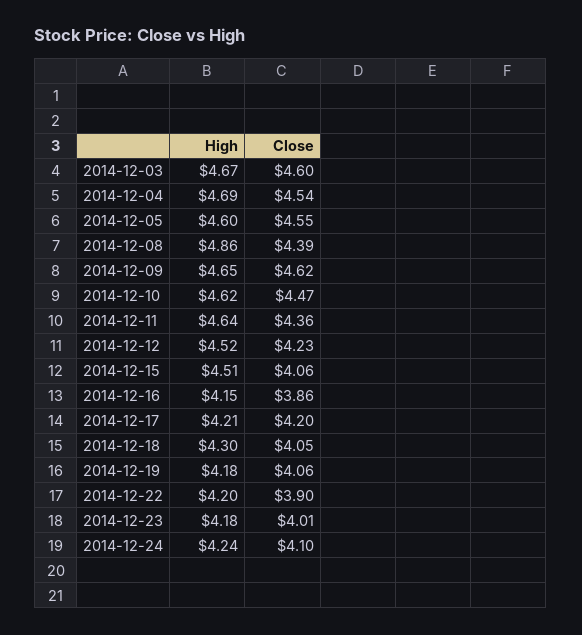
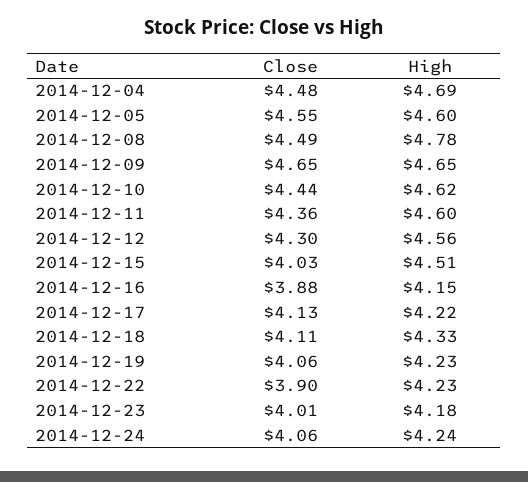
  {
    "High": {
-     "2014-12-03": 4.67,
      "2014-12-04": 4.69,
      "2014-12-05": 4.6,
-     "2014-12-08": 4.86,
+     "2014-12-08": 4.78,
      "2014-12-09": 4.65,
      "2014-12-10": 4.62,
-     "2014-12-11": 4.64,
+     "2014-12-11": 4.6,
-     "2014-12-12": 4.52,
+     "2014-12-12": 4.56,
      "2014-12-15": 4.51,
      "2014-12-16": 4.15,
-     "2014-12-17": 4.21,
+     "2014-12-17": 4.22,
-     "2014-12-18": 4.3,
+     "2014-12-18": 4.33,
-     "2014-12-19": 4.18,
+     "2014-12-19": 4.23,
-     "2014-12-22": 4.2,
+     "2014-12-22": 4.23,
      "2014-12-23": 4.18,
      "2014-12-24": 4.24
    },
    "Close": {
-     "2014-12-03": 4.6,
-     "2014-12-04": 4.54,
+     "2014-12-04": 4.48,
      "2014-12-05": 4.55,
-     "2014-12-08": 4.39,
+     "2014-12-08": 4.49,
-     "2014-12-09": 4.62,
+     "2014-12-09": 4.65,
-     "2014-12-10": 4.47,
+     "2014-12-10": 4.44,
      "2014-12-11": 4.36,
-     "2014-12-12": 4.23,
+     "2014-12-12": 4.3,
-     "2014-12-15": 4.06,
+     "2014-12-15": 4.03,
-     "2014-12-16": 3.86,
+     "2014-12-16": 3.88,
-     "2014-12-17": 4.2,
+     "2014-12-17": 4.13,
-     "2014-12-18": 4.05,
+     "2014-12-18": 4.11,
      "2014-12-19": 4.06,
      "2014-12-22": 3.9,
      "2014-12-23": 4.01,
-     "2014-12-24": 4.1
+     "2014-12-24": 4.06
    }
  }

